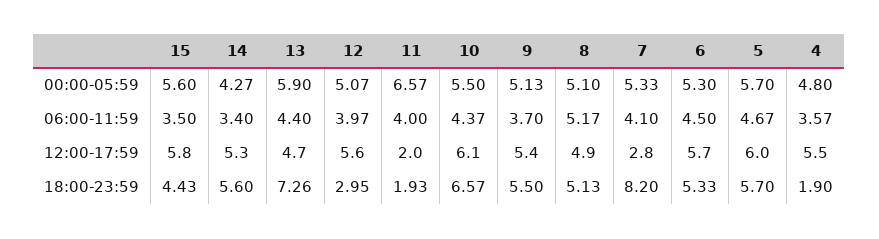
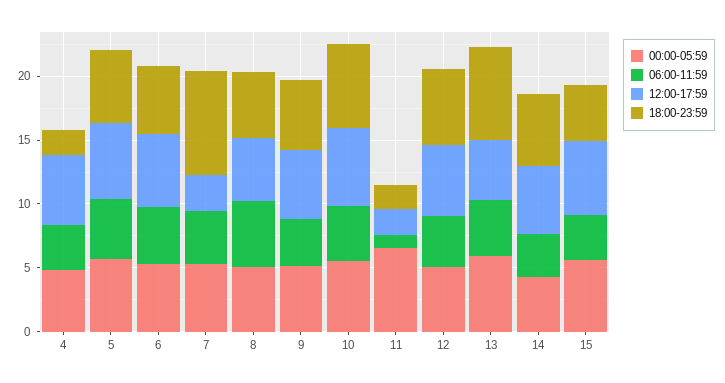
  {
    "00:00-05:59": {
      "15": 5.6,
      "14": 4.27,
      "13": 5.9,
      "12": 5.07,
      "11": 6.57,
      "10": 5.5,
      "9": 5.13,
      "8": 5.1,
      "7": 5.33,
      "6": 5.3,
      "5": 5.7,
      "4": 4.8
    },
    "06:00-11:59": {
      "15": 3.5,
      "14": 3.4,
      "13": 4.4,
      "12": 3.97,
-     "11": 4,
+     "11": 1,
      "10": 4.37,
      "9": 3.7,
      "8": 5.17,
      "7": 4.1,
      "6": 4.5,
      "5": 4.67,
      "4": 3.57
    },
    "12:00-17:59": {
      "15": 5.8,
      "14": 5.3,
      "13": 4.7,
      "12": 5.6,
      "11": 2,
      "10": 6.1,
      "9": 5.4,
      "8": 4.9,
      "7": 2.8,
      "6": 5.7,
      "5": 6,
      "4": 5.5
    },
    "18:00-23:59": {
      "15": 4.43,
      "14": 5.6,
      "13": 7.26,
-     "12": 2.95,
+     "12": 6,
      "11": 1.93,
      "10": 6.57,
      "9": 5.5,
      "8": 5.13,
      "7": 8.2,
      "6": 5.33,
      "5": 5.7,
      "4": 1.9
    }
  }

